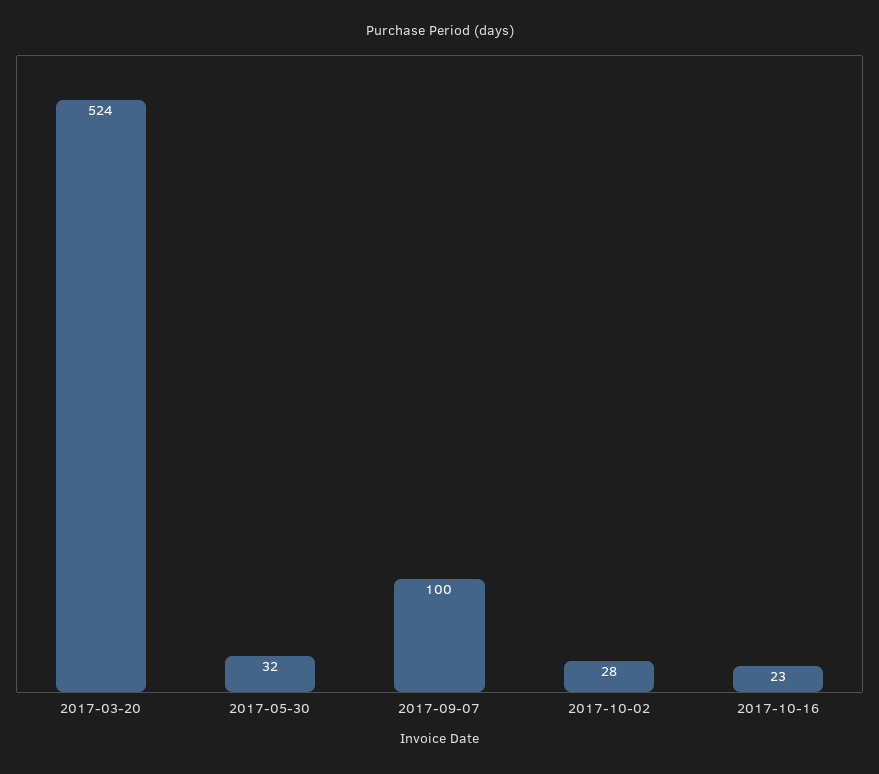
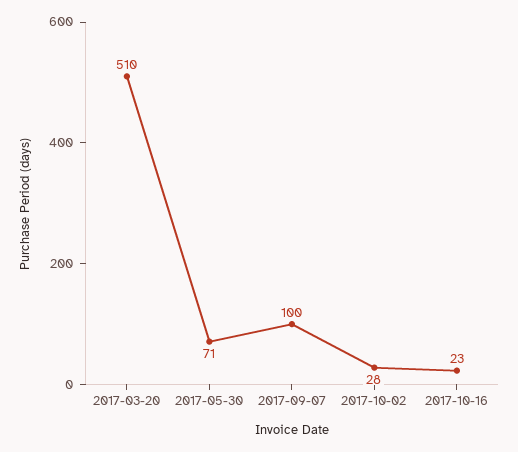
  {
-   "2017-03-20": 524,
+   "2017-03-20": 510,
-   "2017-05-30": 32,
+   "2017-05-30": 71,
    "2017-09-07": 100,
    "2017-10-02": 28,
    "2017-10-16": 23
  }

